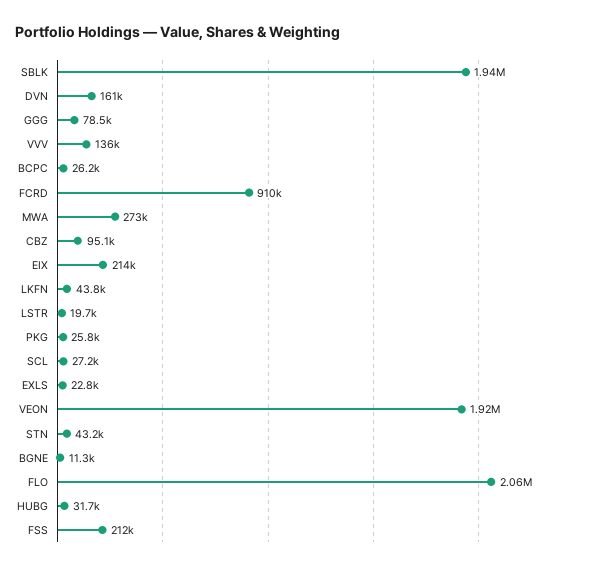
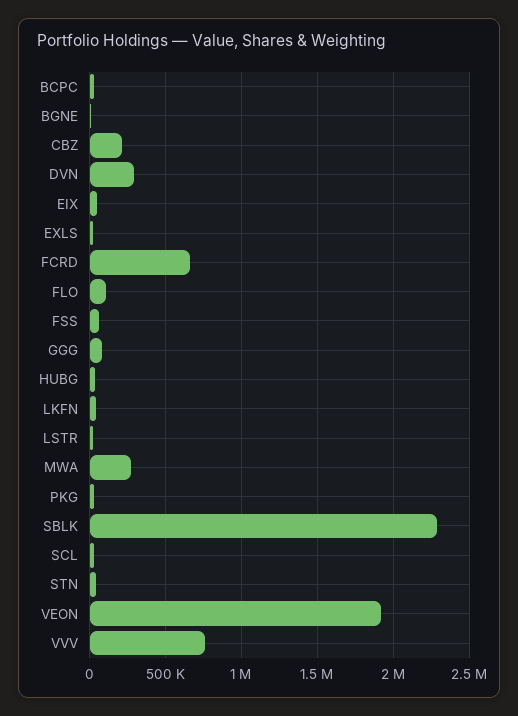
  {
-   "SBLK": 1940000,
+   "SBLK": 2300000,
-   "DVN": 161000,
+   "DVN": 300000,
    "GGG": 78500,
-   "VVV": 136000,
+   "VVV": 750000,
    "BCPC": 26200,
-   "FCRD": 910000,
+   "FCRD": 650000,
    "MWA": 273000,
-   "CBZ": 95100,
+   "CBZ": 200000,
-   "EIX": 214000,
+   "EIX": 50000,
    "LKFN": 43800,
    "LSTR": 19700,
    "PKG": 25800,
    "SCL": 27200,
    "EXLS": 22800,
    "VEON": 1920000,
    "STN": 43200,
    "BGNE": 11300,
-   "FLO": 2060000,
+   "FLO": 100000,
    "HUBG": 31700,
-   "FSS": 212000
+   "FSS": 50000
  }

